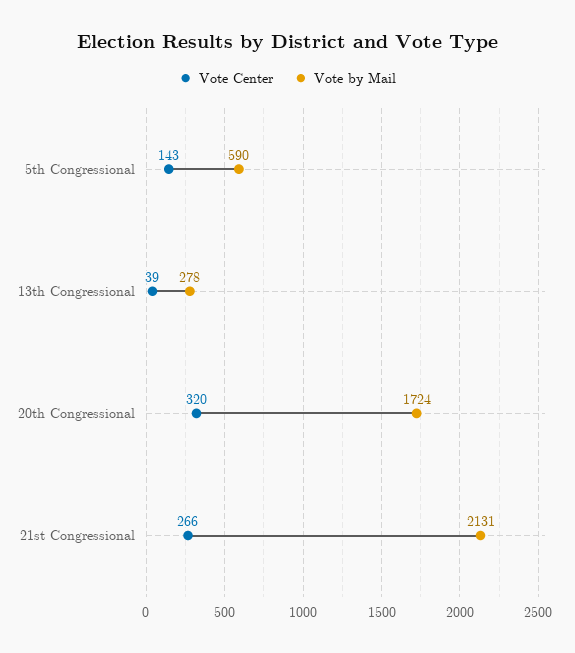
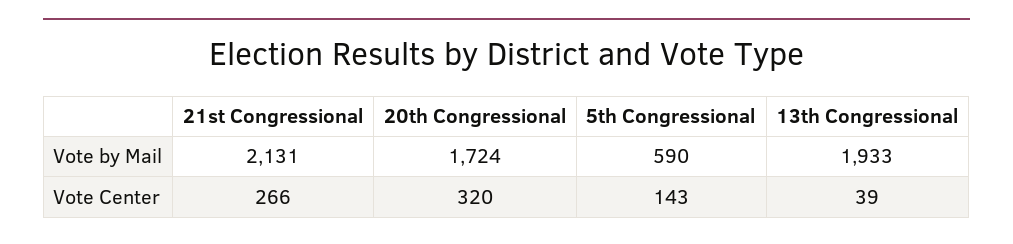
  {
    "Vote Center": {
      "5th Congressional": 143,
      "13th Congressional": 39,
      "20th Congressional": 320,
      "21st Congressional": 266
    },
    "Vote by Mail": {
      "5th Congressional": 590,
-     "13th Congressional": 278,
+     "13th Congressional": 1933,
      "20th Congressional": 1724,
      "21st Congressional": 2131
    }
  }

